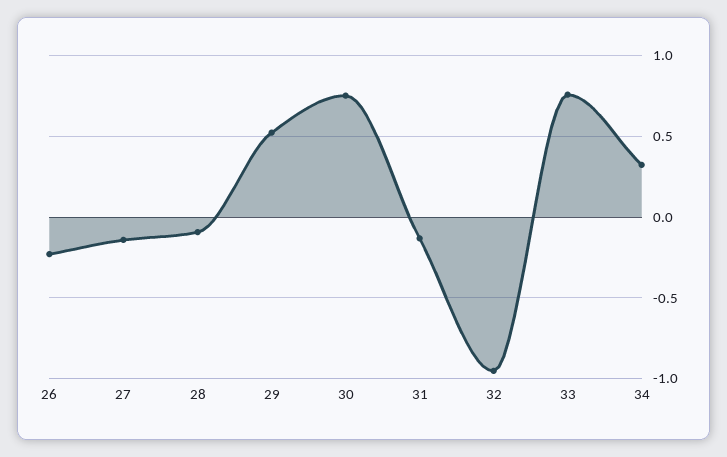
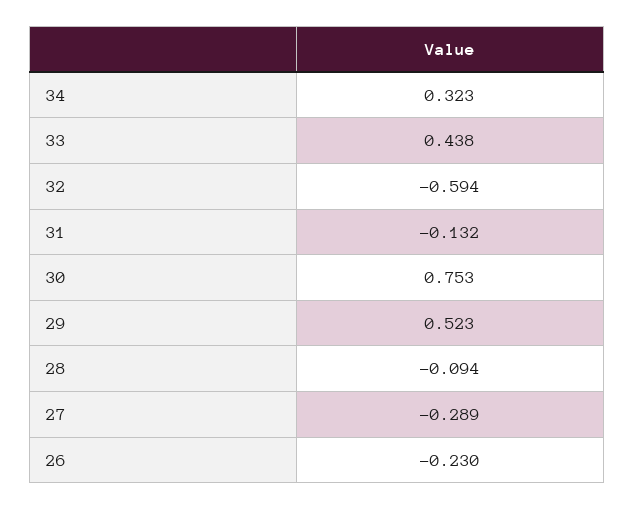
  {
    "26": -0.23,
-   "27": -0.15,
+   "27": -0.289,
    "28": -0.094,
    "29": 0.523,
    "30": 0.753,
    "31": -0.132,
-   "32": -0.95,
+   "32": -0.594,
-   "33": 0.75,
+   "33": 0.438,
    "34": 0.323
  }

